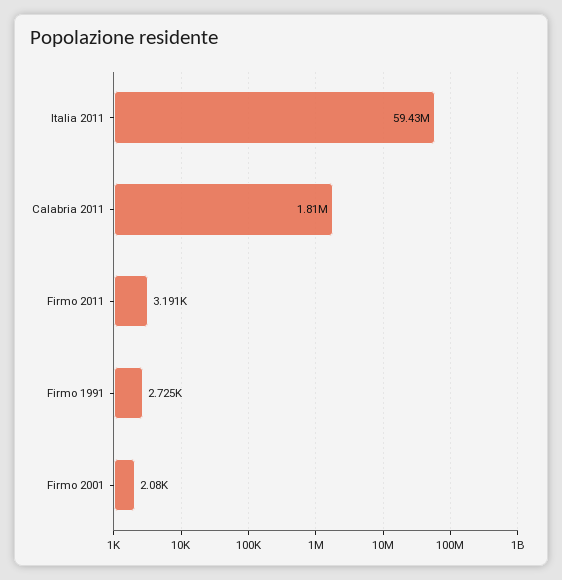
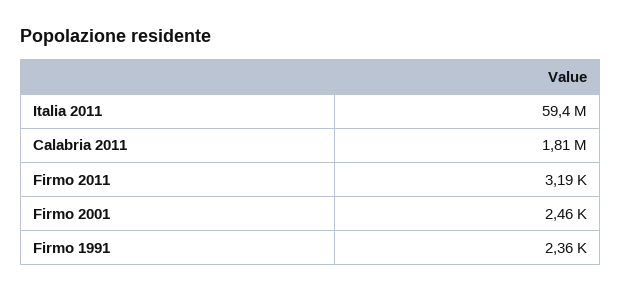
  {
    "Italia 2011": 59430000,
    "Calabria 2011": 1810000,
    "Firmo 2011": 3191,
-   "Firmo 1991": 2725,
+   "Firmo 1991": 2360,
-   "Firmo 2001": 2080
+   "Firmo 2001": 2460
  }

